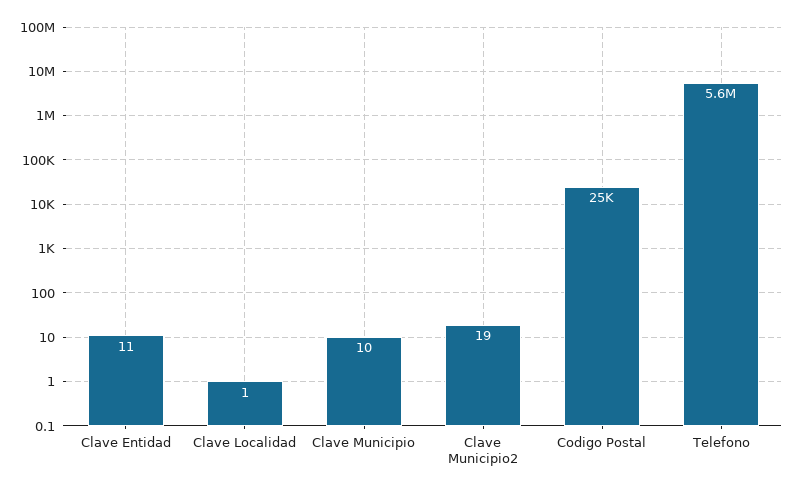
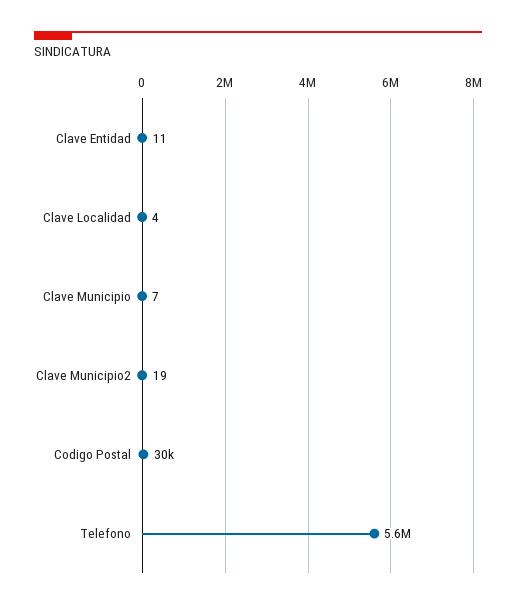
  {
    "Clave Entidad": 11,
-   "Clave Localidad": 1,
+   "Clave Localidad": 4,
-   "Clave Municipio": 10,
+   "Clave Municipio": 7,
    "Clave Municipio2": 19,
-   "Codigo Postal": 25000,
+   "Codigo Postal": 30000,
    "Telefono": 5600000
  }

